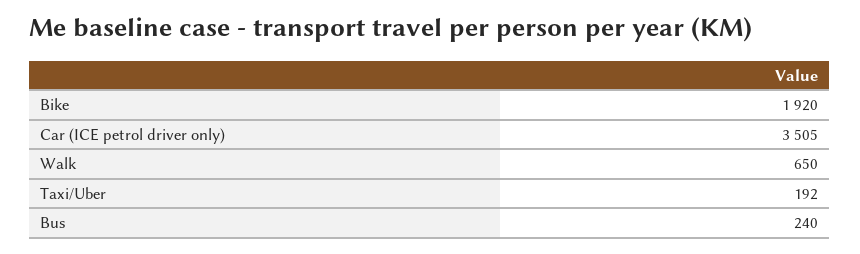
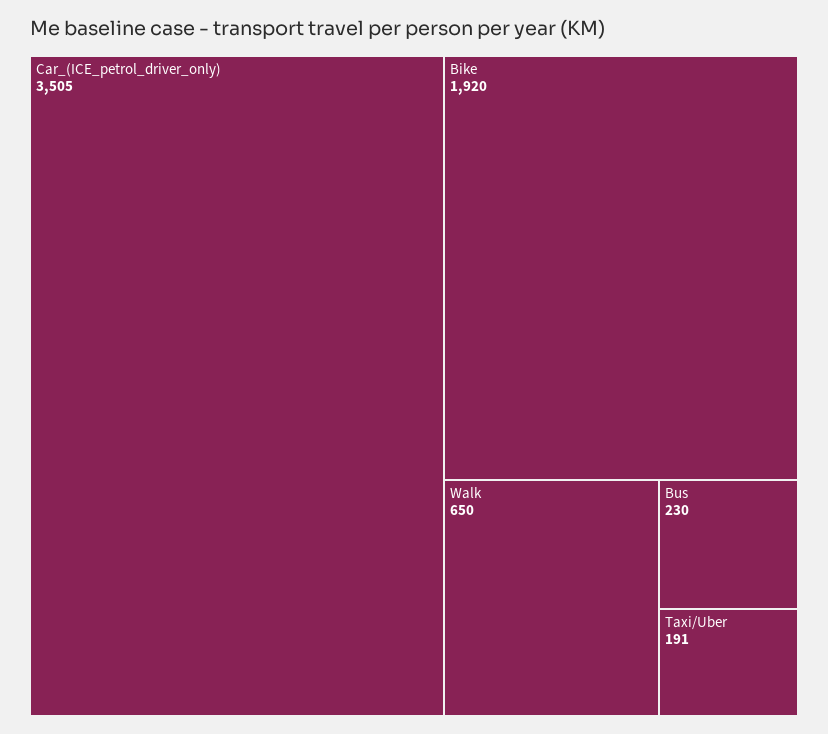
  {
    "Bike": 1920,
    "Car (ICE petrol driver only)": 3505,
    "Walk": 650,
-   "Taxi/Uber": 192,
+   "Taxi/Uber": 191,
-   "Bus": 240
+   "Bus": 230
  }

